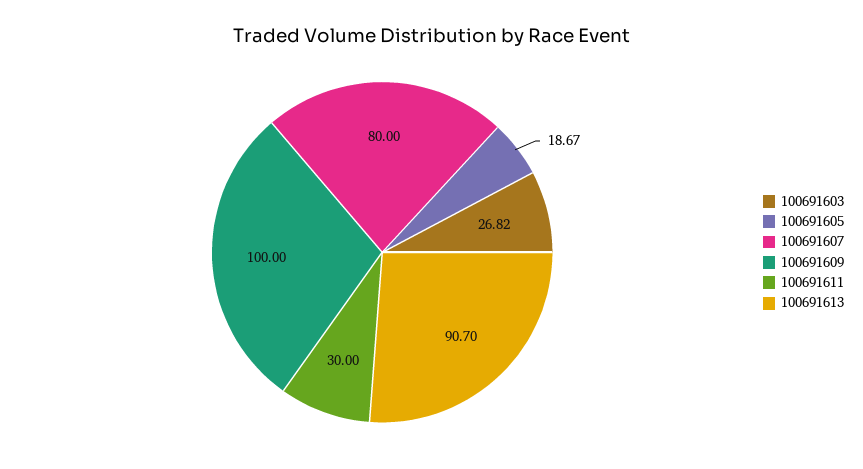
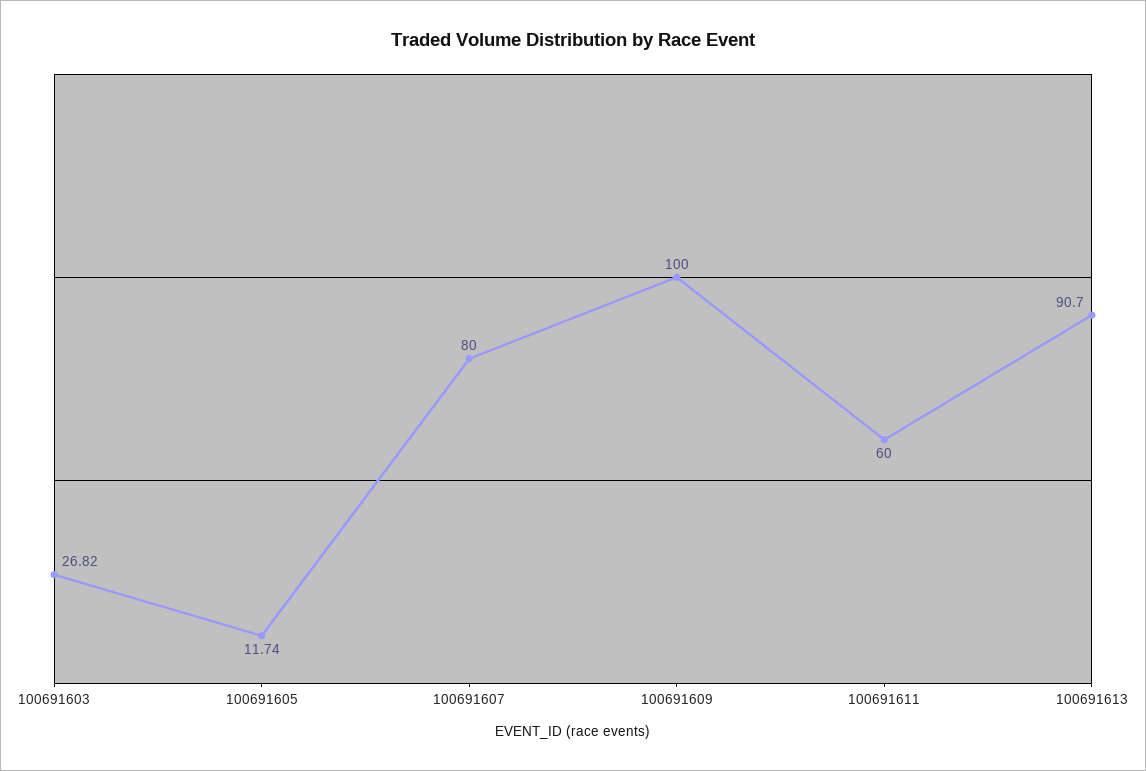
  {
    "100691603": 26.82,
-   "100691605": 18.67,
+   "100691605": 11.74,
    "100691607": 80,
    "100691609": 100,
-   "100691611": 30,
+   "100691611": 60,
    "100691613": 90.7
  }

